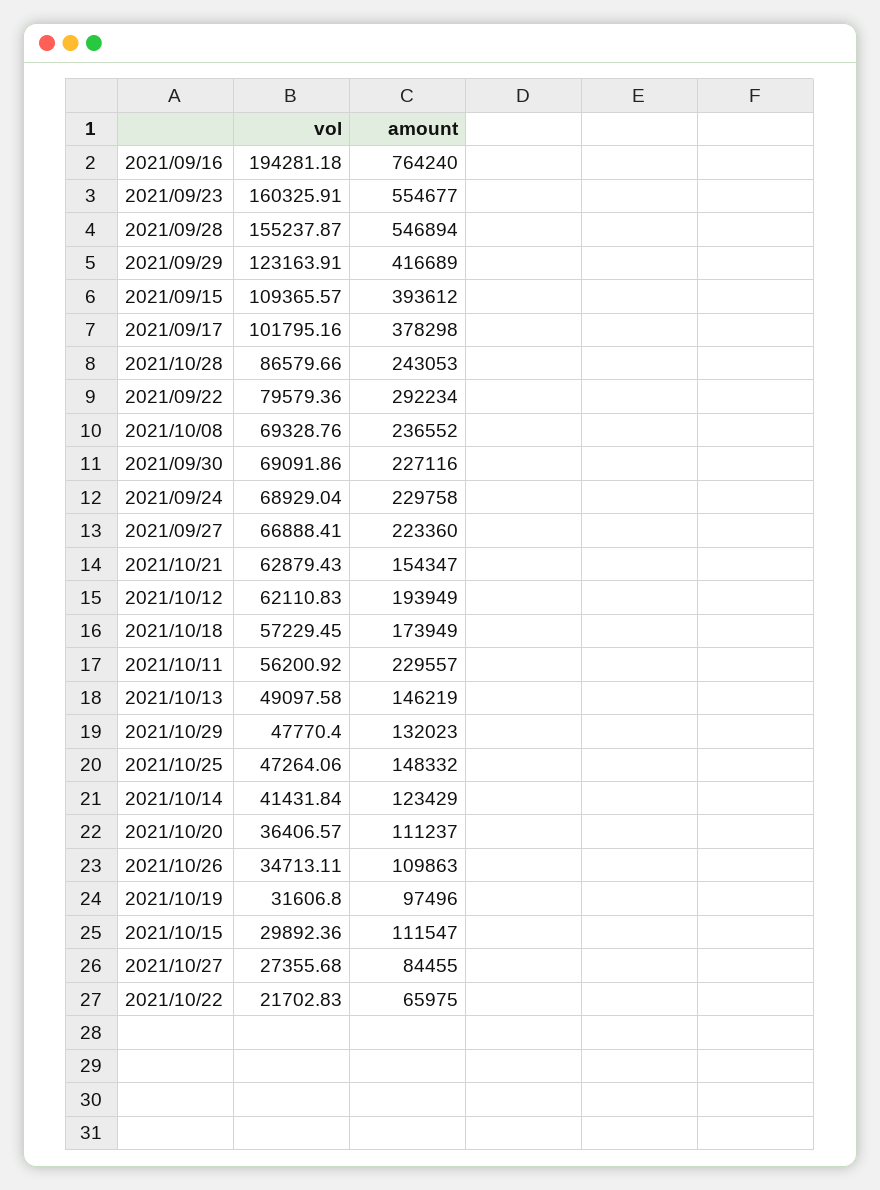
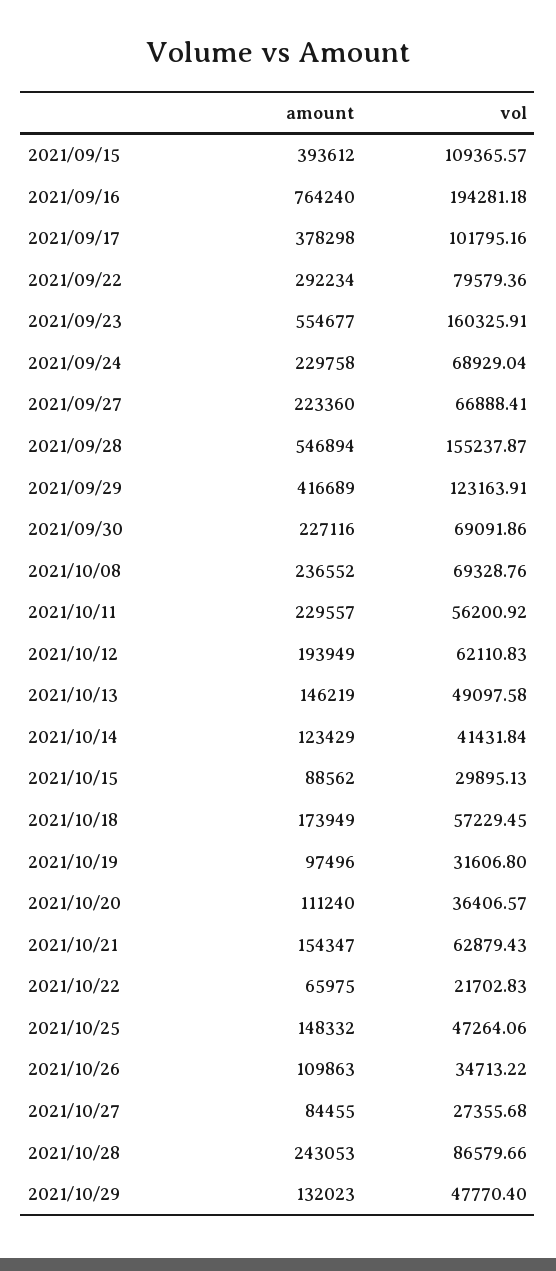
  {
    "vol": {
      "2021/09/16": 194281.18,
      "2021/09/23": 160325.91,
      "2021/09/28": 155237.87,
      "2021/09/29": 123163.91,
      "2021/09/15": 109365.57,
      "2021/09/17": 101795.16,
      "2021/10/28": 86579.66,
      "2021/09/22": 79579.36,
      "2021/10/08": 69328.76,
      "2021/09/30": 69091.86,
      "2021/09/24": 68929.04,
      "2021/09/27": 66888.41,
      "2021/10/21": 62879.43,
      "2021/10/12": 62110.83,
      "2021/10/18": 57229.45,
      "2021/10/11": 56200.92,
      "2021/10/13": 49097.58,
      "2021/10/29": 47770.4,
      "2021/10/25": 47264.06,
      "2021/10/14": 41431.84,
      "2021/10/20": 36406.57,
-     "2021/10/26": 34713.11,
+     "2021/10/26": 34713.22,
      "2021/10/19": 31606.8,
-     "2021/10/15": 29892.36,
+     "2021/10/15": 29895.13,
      "2021/10/27": 27355.68,
      "2021/10/22": 21702.83
    },
    "amount": {
      "2021/09/16": 764240,
      "2021/09/23": 554677,
      "2021/09/28": 546894,
      "2021/09/29": 416689,
      "2021/09/15": 393612,
      "2021/09/17": 378298,
      "2021/10/28": 243053,
      "2021/09/22": 292234,
      "2021/10/08": 236552,
      "2021/09/30": 227116,
      "2021/09/24": 229758,
      "2021/09/27": 223360,
      "2021/10/21": 154347,
      "2021/10/12": 193949,
      "2021/10/18": 173949,
      "2021/10/11": 229557,
      "2021/10/13": 146219,
      "2021/10/29": 132023,
      "2021/10/25": 148332,
      "2021/10/14": 123429,
-     "2021/10/20": 111237,
+     "2021/10/20": 111240,
      "2021/10/26": 109863,
      "2021/10/19": 97496,
-     "2021/10/15": 111547,
+     "2021/10/15": 88562,
      "2021/10/27": 84455,
      "2021/10/22": 65975
    }
  }

